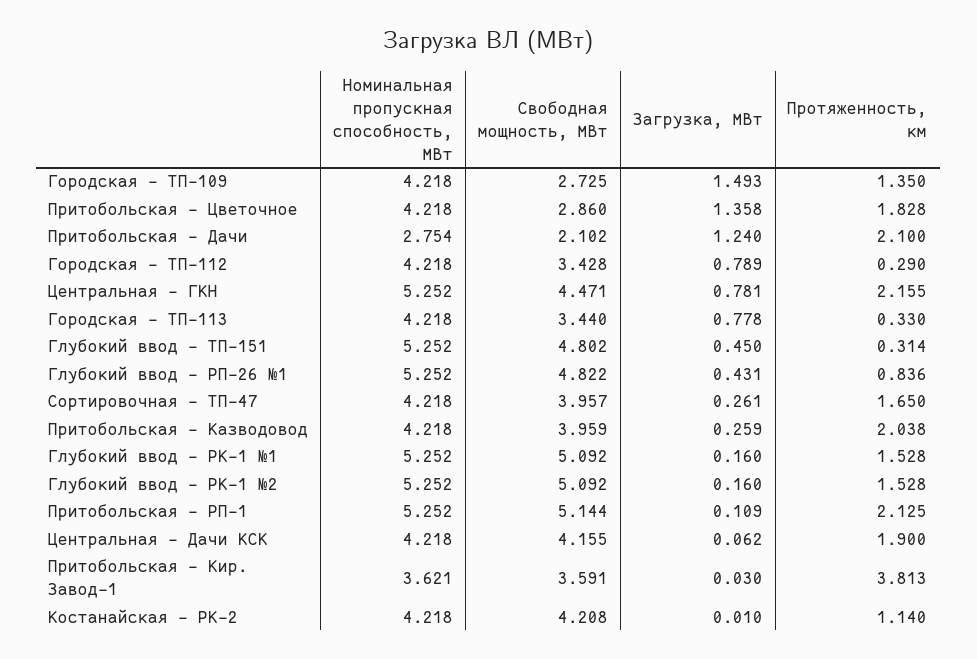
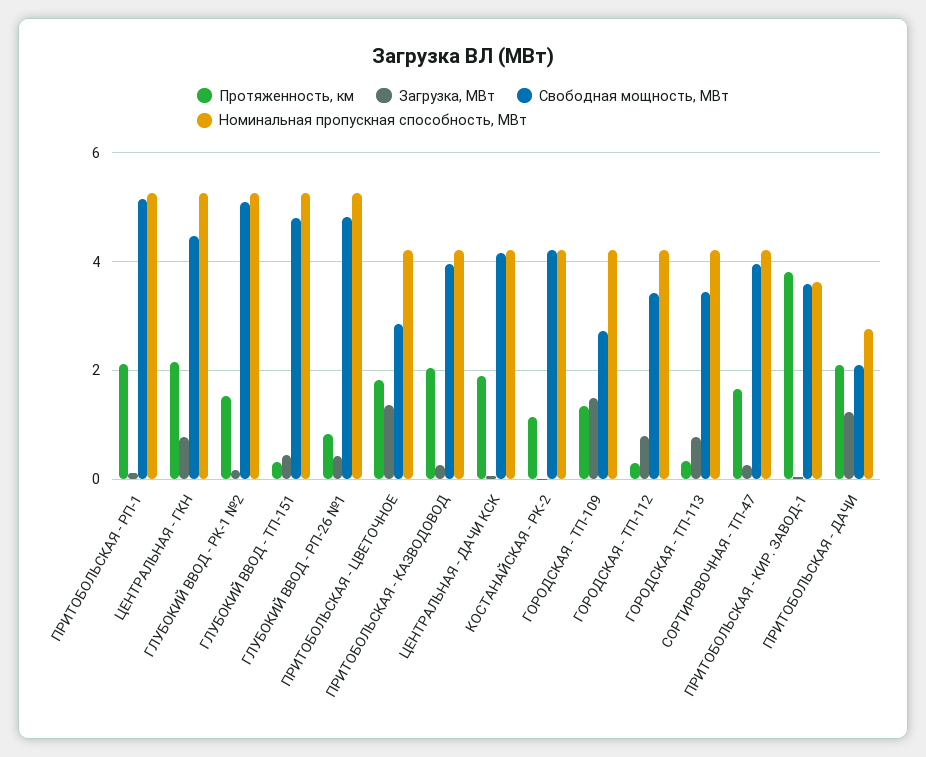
  {
    "Номинальная пропускная способность, МВт": {
      "Городская - ТП-109": 4.218,
      "Притобольская - Цветочное": 4.218,
      "Притобольская - Дачи": 2.754,
      "Городская - ТП-112": 4.218,
      "Центральная - ГКН": 5.252,
      "Городская - ТП-113": 4.218,
      "Глубокий ввод - ТП-151": 5.252,
      "Глубокий ввод - РП-26 №1": 5.252,
      "Сортировочная - ТП-47": 4.218,
      "Притобольская - Казводовод": 4.218,
-     "Глубокий ввод - РК-1 №1": 5.252,
      "Глубокий ввод - РК-1 №2": 5.252,
      "Притобольская - РП-1": 5.252,
      "Центральная - Дачи КСК": 4.218,
      "Притобольская - Кир. Завод-1": 3.621,
      "Костанайская - РК-2": 4.218
    },
    "Свободная мощность, МВт": {
      "Городская - ТП-109": 2.725,
      "Притобольская - Цветочное": 2.86,
      "Притобольская - Дачи": 2.102,
      "Городская - ТП-112": 3.428,
      "Центральная - ГКН": 4.471,
      "Городская - ТП-113": 3.44,
      "Глубокий ввод - ТП-151": 4.802,
      "Глубокий ввод - РП-26 №1": 4.822,
      "Сортировочная - ТП-47": 3.957,
      "Притобольская - Казводовод": 3.959,
-     "Глубокий ввод - РК-1 №1": 5.092,
      "Глубокий ввод - РК-1 №2": 5.092,
      "Притобольская - РП-1": 5.144,
      "Центральная - Дачи КСК": 4.155,
      "Притобольская - Кир. Завод-1": 3.591,
      "Костанайская - РК-2": 4.208
    },
    "Загрузка, МВт": {
      "Городская - ТП-109": 1.493,
      "Притобольская - Цветочное": 1.358,
      "Притобольская - Дачи": 1.24,
      "Городская - ТП-112": 0.789,
      "Центральная - ГКН": 0.781,
      "Городская - ТП-113": 0.778,
      "Глубокий ввод - ТП-151": 0.45,
      "Глубокий ввод - РП-26 №1": 0.431,
      "Сортировочная - ТП-47": 0.261,
      "Притобольская - Казводовод": 0.259,
-     "Глубокий ввод - РК-1 №1": 0.16,
      "Глубокий ввод - РК-1 №2": 0.16,
      "Притобольская - РП-1": 0.109,
      "Центральная - Дачи КСК": 0.062,
      "Притобольская - Кир. Завод-1": 0.03,
      "Костанайская - РК-2": 0.01
    },
    "Протяженность, км": {
      "Городская - ТП-109": 1.35,
      "Притобольская - Цветочное": 1.828,
      "Притобольская - Дачи": 2.1,
      "Городская - ТП-112": 0.29,
      "Центральная - ГКН": 2.155,
      "Городская - ТП-113": 0.33,
      "Глубокий ввод - ТП-151": 0.314,
      "Глубокий ввод - РП-26 №1": 0.836,
      "Сортировочная - ТП-47": 1.65,
      "Притобольская - Казводовод": 2.038,
-     "Глубокий ввод - РК-1 №1": 1.528,
      "Глубокий ввод - РК-1 №2": 1.528,
      "Притобольская - РП-1": 2.125,
      "Центральная - Дачи КСК": 1.9,
      "Притобольская - Кир. Завод-1": 3.813,
      "Костанайская - РК-2": 1.14
    }
  }

